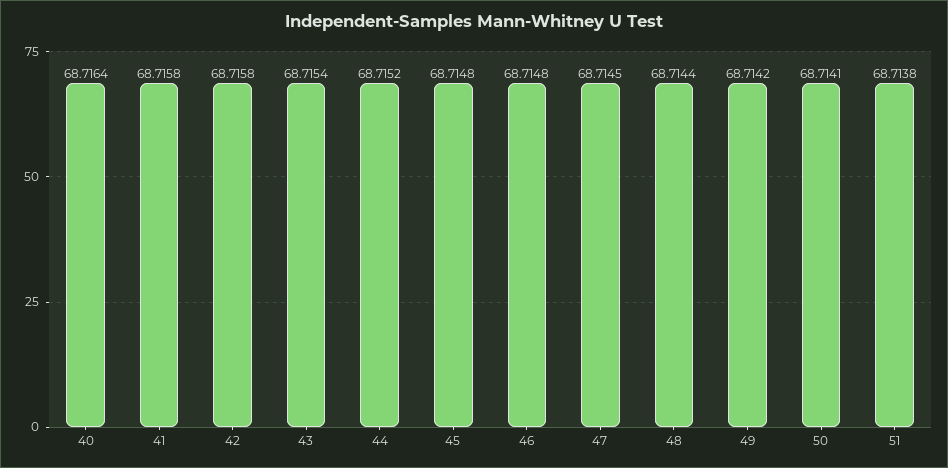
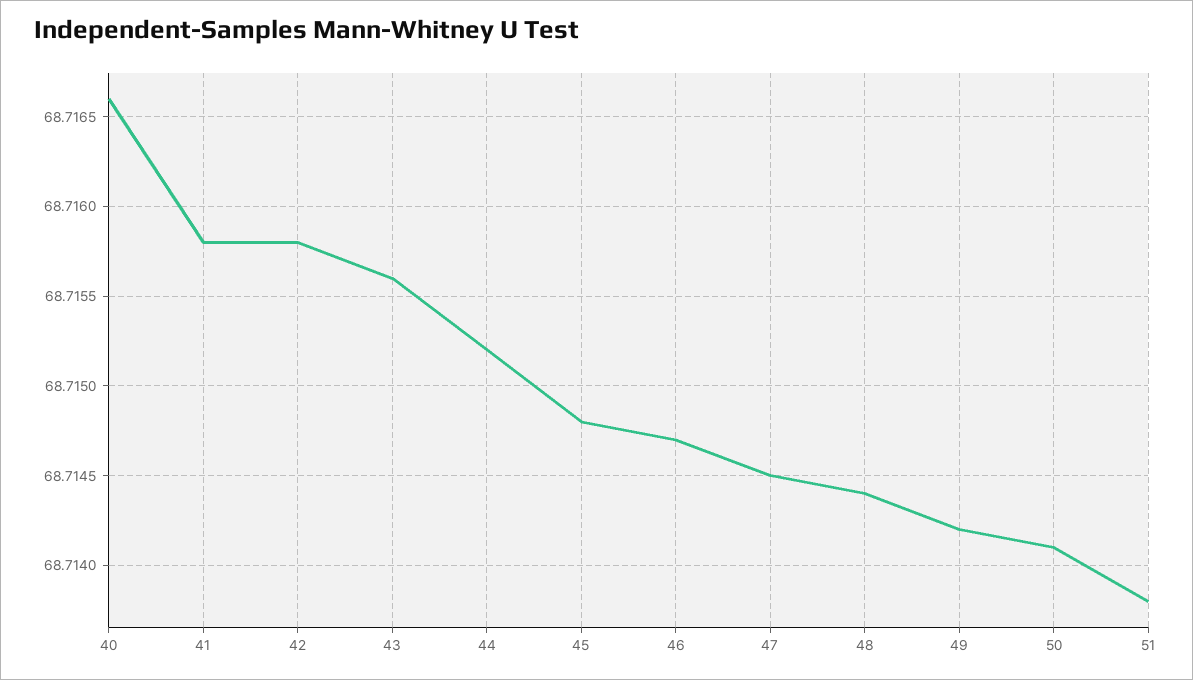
  {
-   "40": 68.7164,
+   "40": 68.7166,
    "41": 68.7158,
    "42": 68.7158,
-   "43": 68.7154,
+   "43": 68.7156,
    "44": 68.7152,
    "45": 68.7148,
-   "46": 68.7148,
+   "46": 68.7147,
    "47": 68.7145,
    "48": 68.7144,
    "49": 68.7142,
    "50": 68.7141,
    "51": 68.7138
  }

